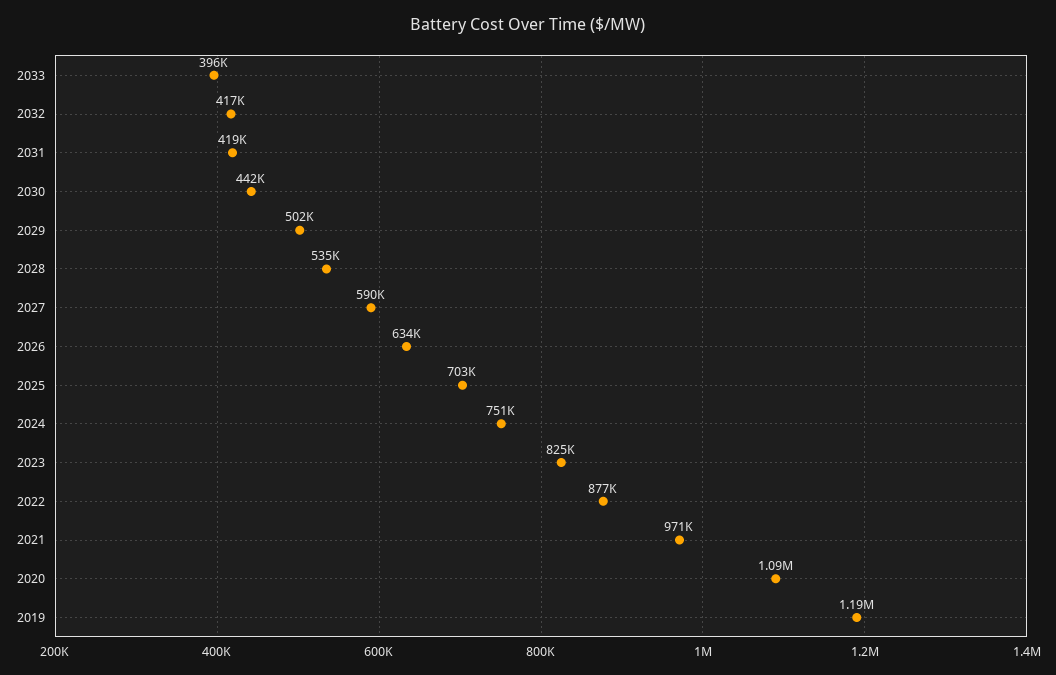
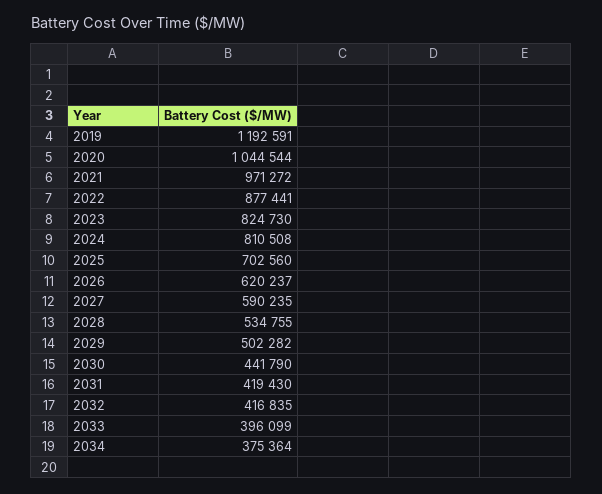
  {
    "2033": 396099,
    "2032": 416835,
    "2031": 419430,
    "2030": 441790,
    "2029": 502282,
    "2028": 534755,
    "2027": 590235,
-   "2026": 634000,
+   "2026": 620237,
    "2025": 702560,
-   "2024": 751000,
+   "2024": 810508,
    "2023": 824730,
    "2022": 877441,
    "2021": 971272,
-   "2020": 1090000,
+   "2020": 1044544,
-   "2019": 1192591
+   "2019": 1192591,
+   "2034": 375364
  }

